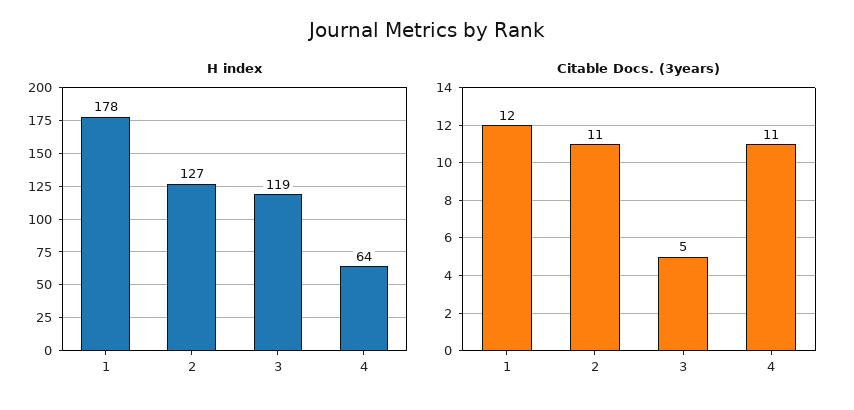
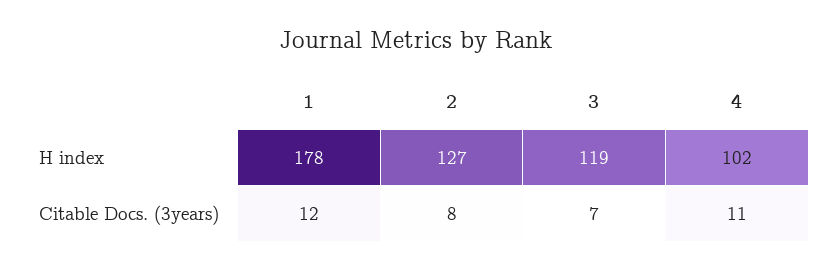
  {
    "H index": {
      "1": 178,
      "2": 127,
      "3": 119,
-     "4": 64
+     "4": 102
    },
    "Citable Docs. (3years)": {
      "1": 12,
-     "2": 11,
+     "2": 8,
-     "3": 5,
+     "3": 7,
      "4": 11
    }
  }

